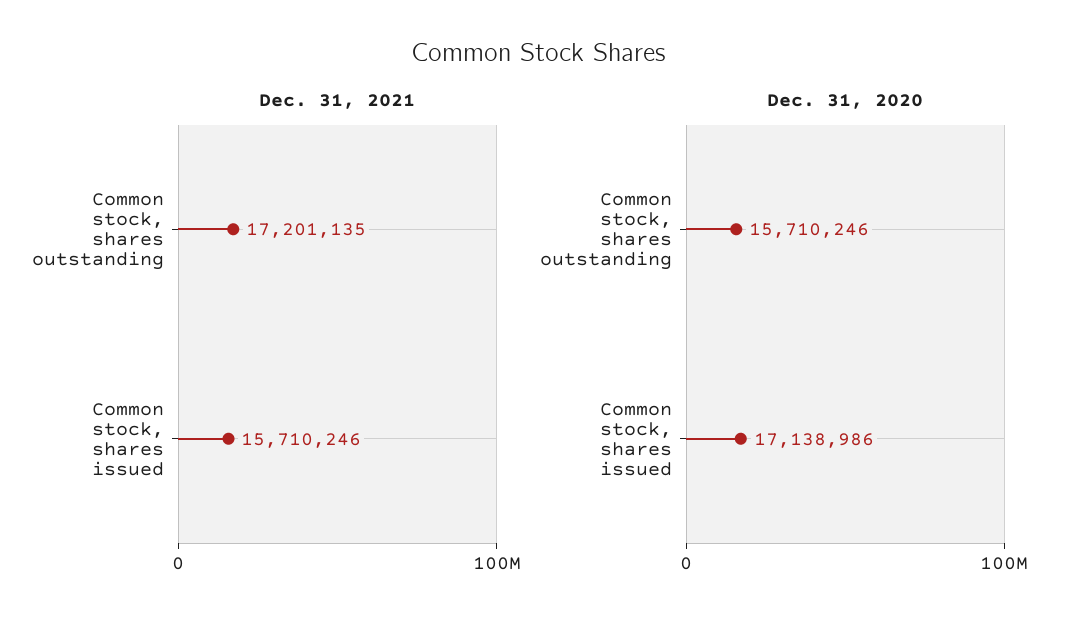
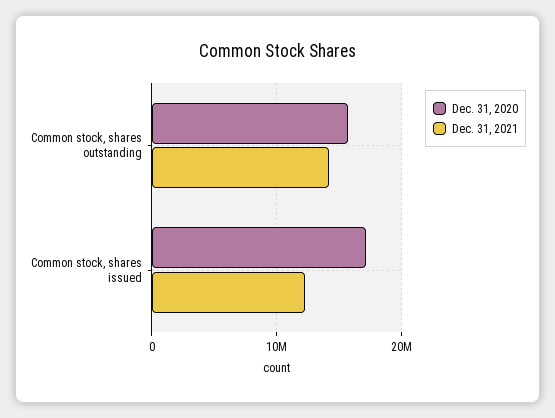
  {
    "Dec. 31, 2021": {
-     "Common stock, shares outstanding": 17201135,
+     "Common stock, shares outstanding": 14000000,
-     "Common stock, shares issued": 15710246
+     "Common stock, shares issued": 12000000
    },
    "Dec. 31, 2020": {
      "Common stock, shares outstanding": 15710246,
      "Common stock, shares issued": 17138986
    }
  }

